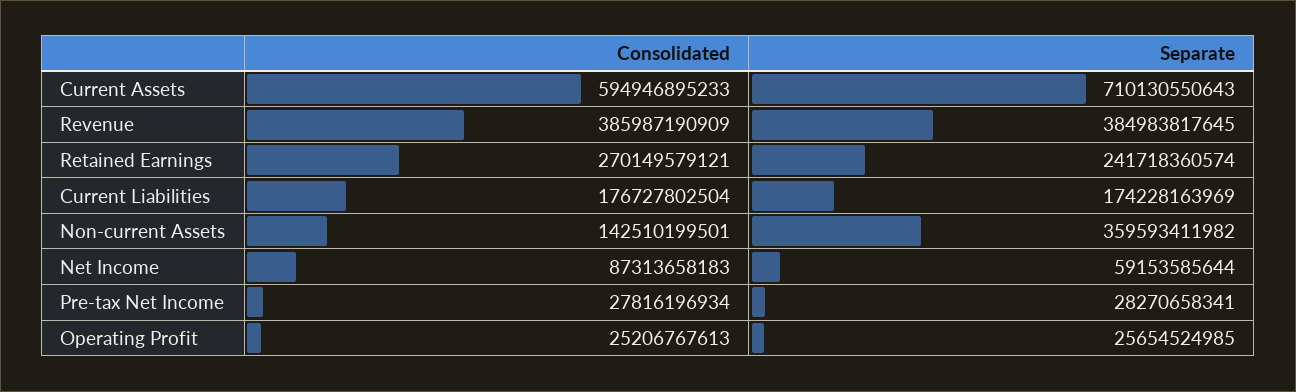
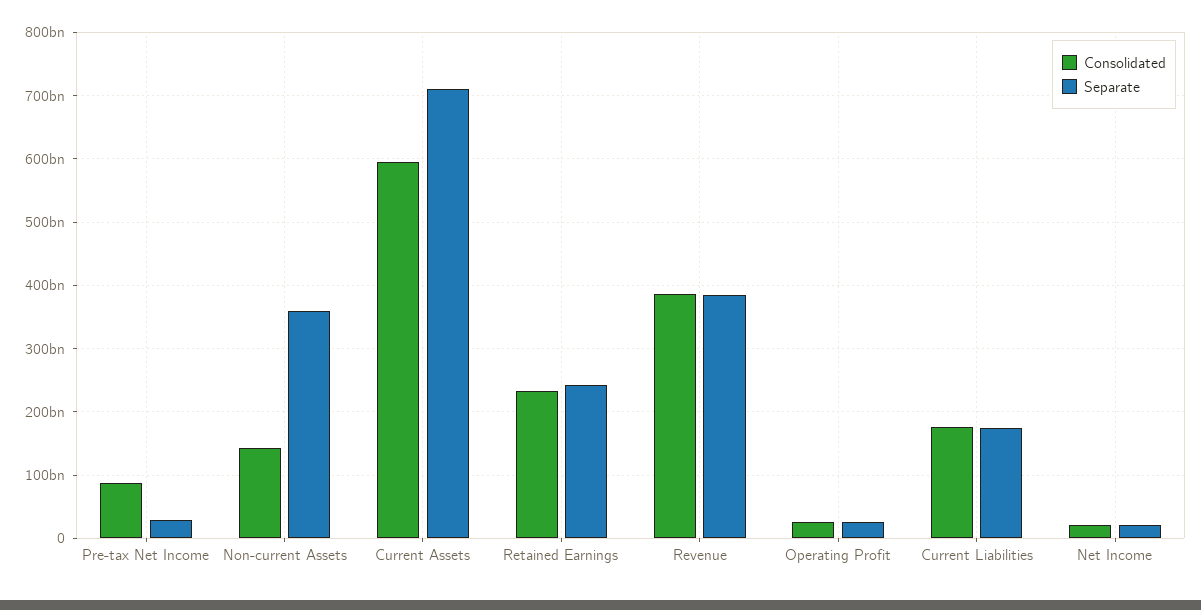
  {
    "Consolidated": {
      "Current Assets": 594946895233,
      "Revenue": 385987190909,
-     "Retained Earnings": 270149579121,
+     "Retained Earnings": 230000000000,
      "Current Liabilities": 176727802504,
      "Non-current Assets": 142510199501,
-     "Net Income": 87313658183,
+     "Net Income": 20000000000,
-     "Pre-tax Net Income": 27816196934,
+     "Pre-tax Net Income": 90000000000,
      "Operating Profit": 25206767613
    },
    "Separate": {
      "Current Assets": 710130550643,
      "Revenue": 384983817645,
      "Retained Earnings": 241718360574,
      "Current Liabilities": 174228163969,
      "Non-current Assets": 359593411982,
-     "Net Income": 59153585644,
+     "Net Income": 20000000000,
      "Pre-tax Net Income": 28270658341,
      "Operating Profit": 25654524985
    }
  }

